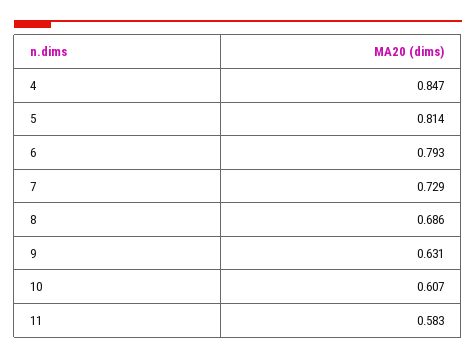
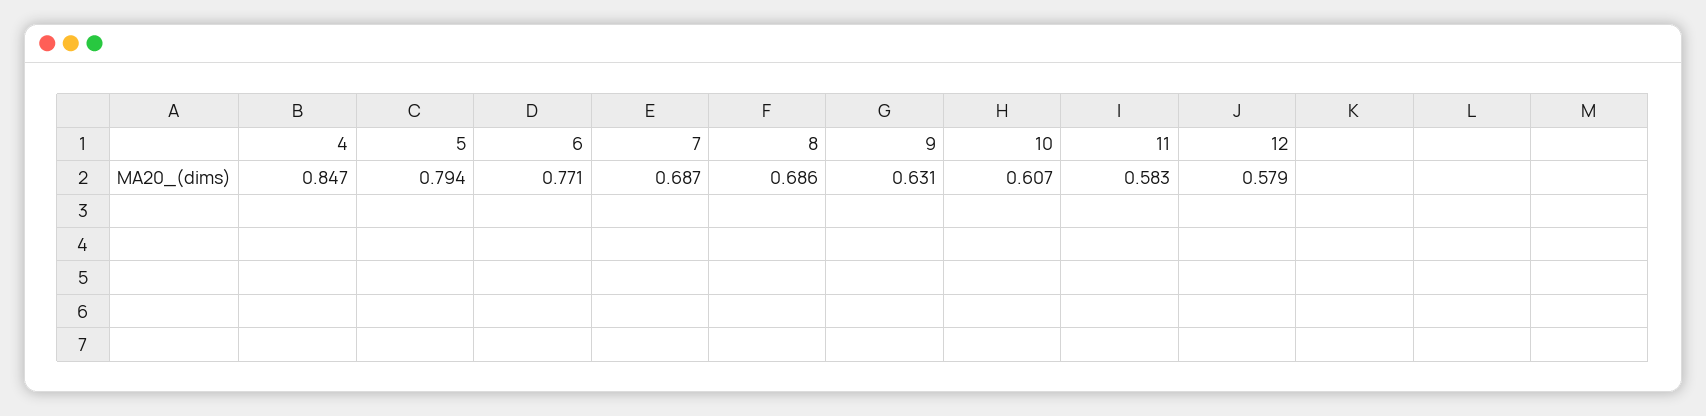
  {
    "4": 0.847,
-   "5": 0.814,
+   "5": 0.794,
-   "6": 0.793,
+   "6": 0.771,
-   "7": 0.729,
+   "7": 0.687,
    "8": 0.686,
    "9": 0.631,
    "10": 0.607,
-   "11": 0.583
+   "11": 0.583,
+   "12": 0.579
  }

